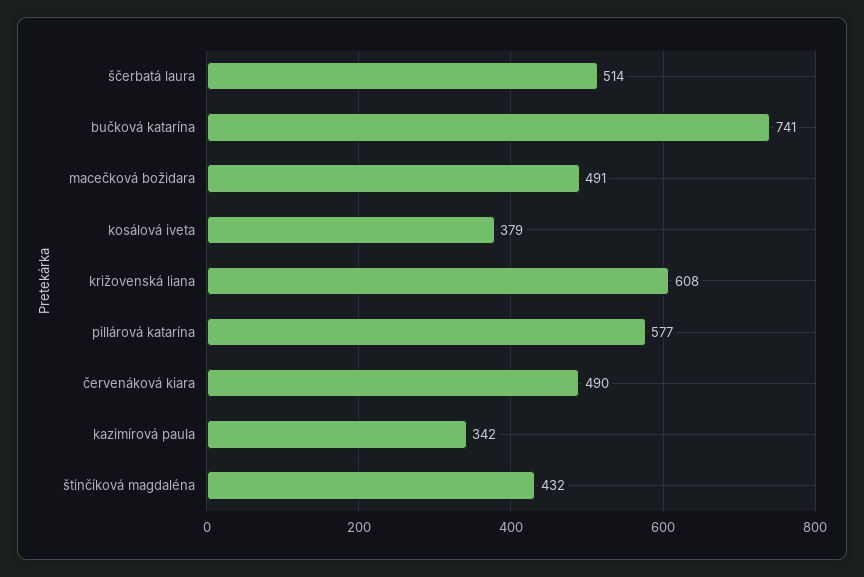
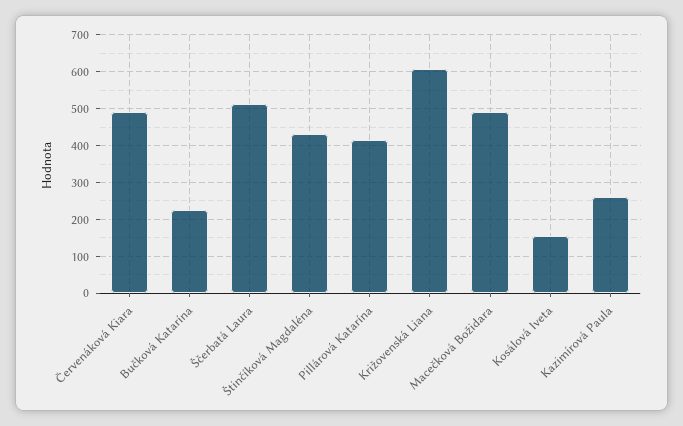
  {
    "ščerbatá laura": 514,
-   "bučková katarína": 741,
+   "bučková katarína": 220,
    "macečková božidara": 491,
-   "kosálová iveta": 379,
+   "kosálová iveta": 160,
    "križovenská liana": 608,
-   "pillárová katarína": 577,
+   "pillárová katarína": 420,
    "červenáková kiara": 490,
-   "kazimírová paula": 342,
+   "kazimírová paula": 260,
    "štinčíková magdaléna": 432
  }

